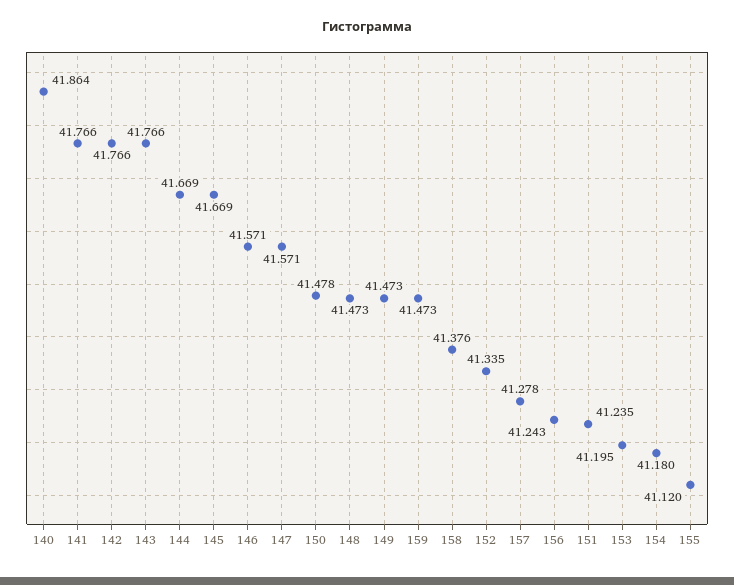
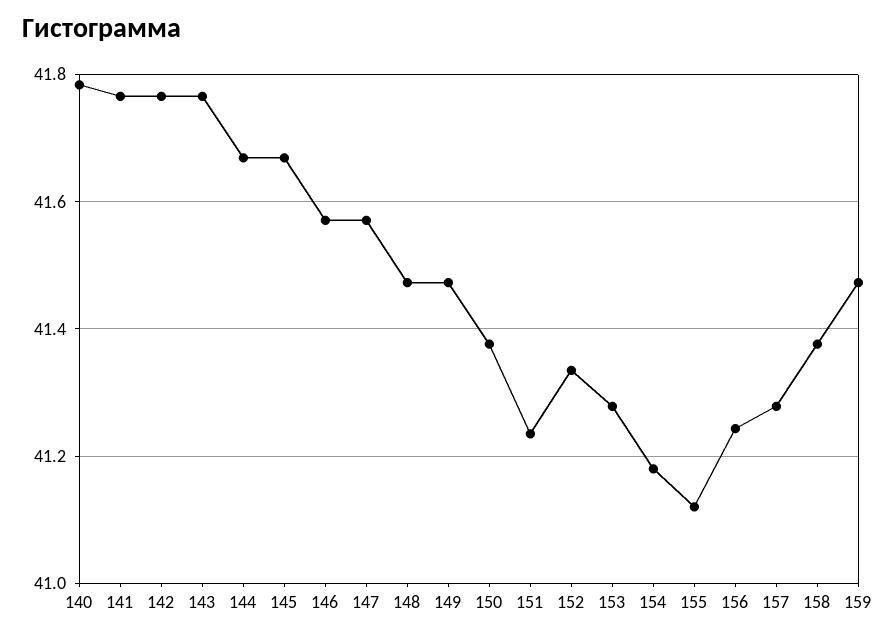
  {
-   "140": 41.864,
+   "140": 41.78,
    "141": 41.766,
    "142": 41.766,
    "143": 41.766,
    "144": 41.669,
    "145": 41.669,
    "146": 41.571,
    "147": 41.571,
-   "150": 41.478,
+   "150": 41.38,
    "148": 41.473,
    "149": 41.473,
    "159": 41.473,
    "158": 41.376,
    "152": 41.335,
    "157": 41.278,
    "156": 41.243,
    "151": 41.235,
-   "153": 41.195,
+   "153": 41.28,
    "154": 41.18,
    "155": 41.12
  }

